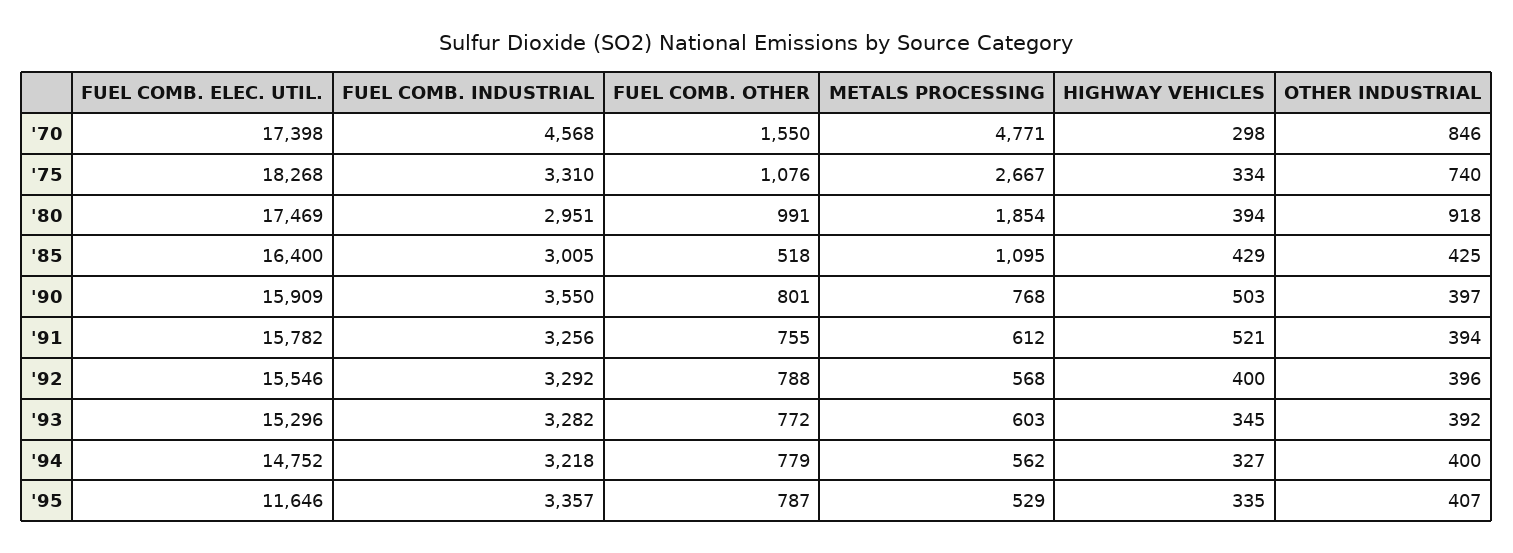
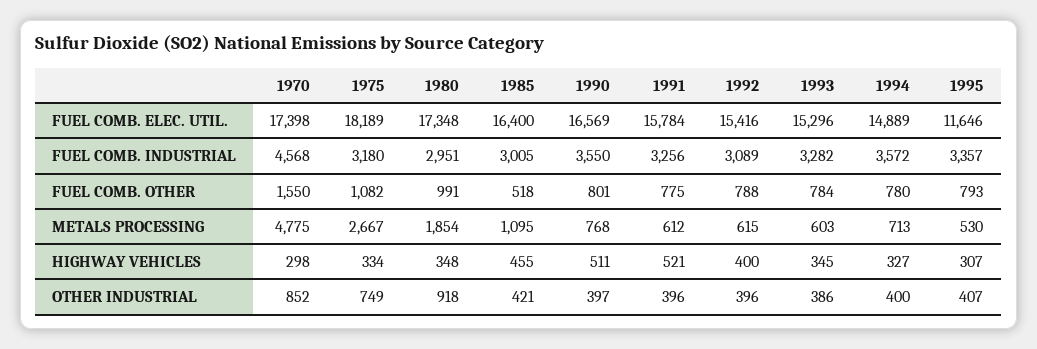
  {
    "FUEL COMB. ELEC. UTIL.": {
      "'70": 17398,
-     "'75": 18268,
+     "'75": 18189,
-     "'80": 17469,
+     "'80": 17348,
      "'85": 16400,
-     "'90": 15909,
+     "'90": 16569,
-     "'91": 15782,
+     "'91": 15784,
-     "'92": 15546,
+     "'92": 15416,
      "'93": 15296,
-     "'94": 14752,
+     "'94": 14889,
      "'95": 11646
    },
    "FUEL COMB. INDUSTRIAL": {
      "'70": 4568,
-     "'75": 3310,
+     "'75": 3180,
      "'80": 2951,
      "'85": 3005,
      "'90": 3550,
      "'91": 3256,
-     "'92": 3292,
+     "'92": 3089,
      "'93": 3282,
-     "'94": 3218,
+     "'94": 3572,
      "'95": 3357
    },
    "FUEL COMB. OTHER": {
      "'70": 1550,
-     "'75": 1076,
+     "'75": 1082,
      "'80": 991,
      "'85": 518,
      "'90": 801,
-     "'91": 755,
+     "'91": 775,
      "'92": 788,
-     "'93": 772,
+     "'93": 784,
-     "'94": 779,
+     "'94": 780,
-     "'95": 787
+     "'95": 793
    },
    "METALS PROCESSING": {
-     "'70": 4771,
+     "'70": 4775,
      "'75": 2667,
      "'80": 1854,
      "'85": 1095,
      "'90": 768,
      "'91": 612,
-     "'92": 568,
+     "'92": 615,
      "'93": 603,
-     "'94": 562,
+     "'94": 713,
-     "'95": 529
+     "'95": 530
    },
    "HIGHWAY VEHICLES": {
      "'70": 298,
      "'75": 334,
-     "'80": 394,
+     "'80": 348,
-     "'85": 429,
+     "'85": 455,
-     "'90": 503,
+     "'90": 511,
      "'91": 521,
      "'92": 400,
      "'93": 345,
      "'94": 327,
-     "'95": 335
+     "'95": 307
    },
    "OTHER INDUSTRIAL": {
-     "'70": 846,
+     "'70": 852,
-     "'75": 740,
+     "'75": 749,
      "'80": 918,
-     "'85": 425,
+     "'85": 421,
      "'90": 397,
-     "'91": 394,
+     "'91": 396,
      "'92": 396,
-     "'93": 392,
+     "'93": 386,
      "'94": 400,
      "'95": 407
    }
  }

